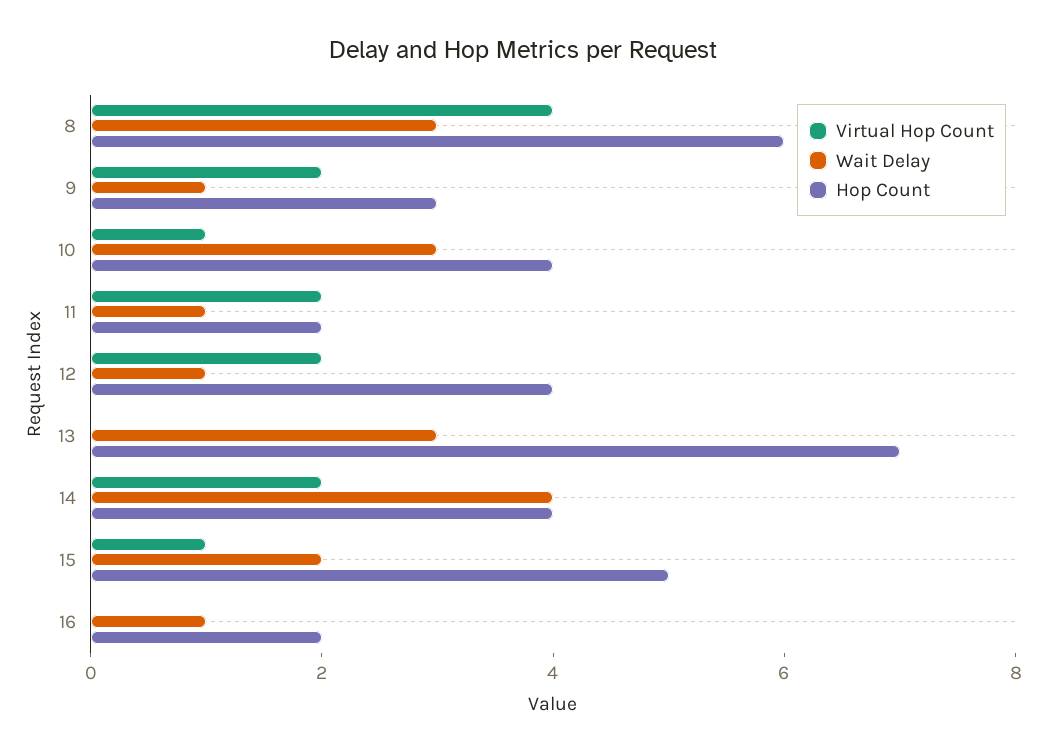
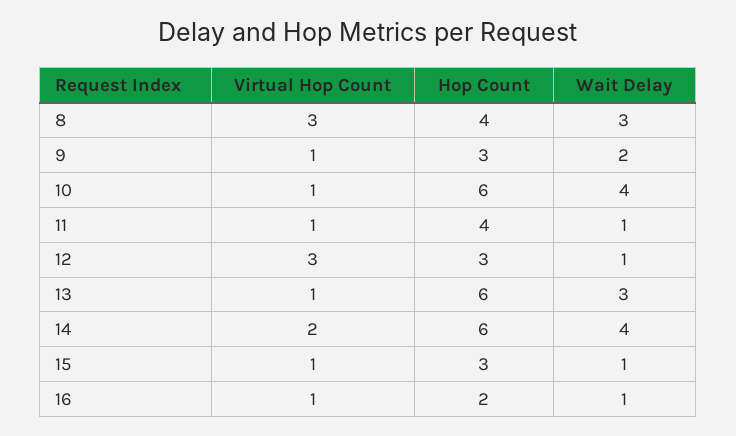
  {
    "Virtual Hop Count": {
-     "8": 4,
+     "8": 3,
-     "9": 2,
+     "9": 1,
      "10": 1,
-     "11": 2,
+     "11": 1,
-     "12": 2,
+     "12": 3,
-     "13": 0,
+     "13": 1,
      "14": 2,
      "15": 1,
-     "16": 0
+     "16": 1
    },
    "Wait Delay": {
      "8": 3,
-     "9": 1,
+     "9": 2,
-     "10": 3,
+     "10": 4,
      "11": 1,
      "12": 1,
      "13": 3,
      "14": 4,
-     "15": 2,
+     "15": 1,
      "16": 1
    },
    "Hop Count": {
-     "8": 6,
+     "8": 4,
      "9": 3,
-     "10": 4,
+     "10": 6,
-     "11": 2,
+     "11": 4,
-     "12": 4,
+     "12": 3,
-     "13": 7,
+     "13": 6,
-     "14": 4,
+     "14": 6,
-     "15": 5,
+     "15": 3,
      "16": 2
    }
  }

